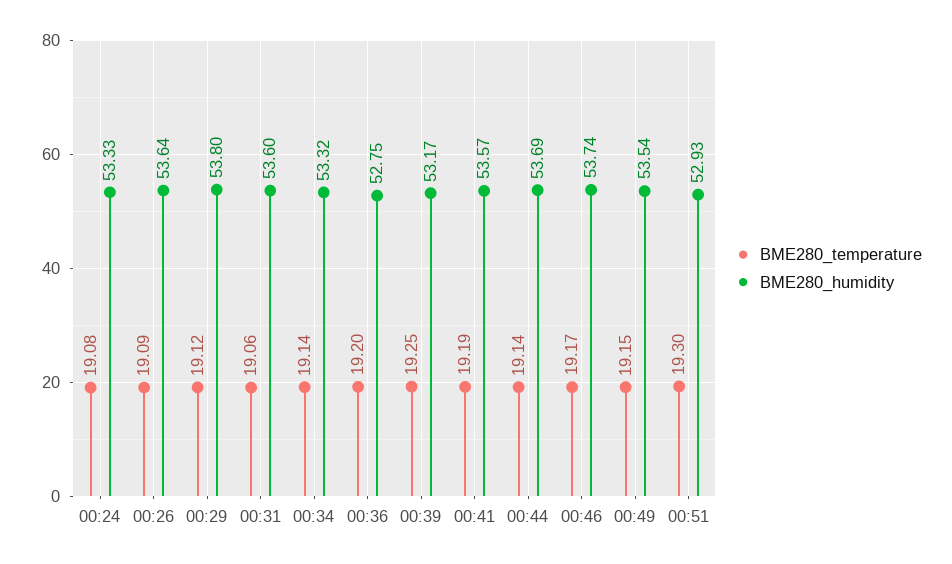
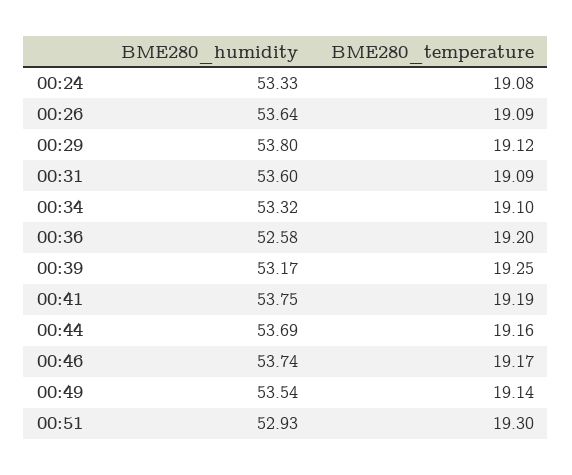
  {
    "BME280_temperature": {
      "00:24": 19.08,
      "00:26": 19.09,
      "00:29": 19.12,
-     "00:31": 19.06,
+     "00:31": 19.09,
-     "00:34": 19.14,
+     "00:34": 19.1,
      "00:36": 19.2,
      "00:39": 19.25,
      "00:41": 19.19,
-     "00:44": 19.14,
+     "00:44": 19.16,
      "00:46": 19.17,
-     "00:49": 19.15,
+     "00:49": 19.14,
      "00:51": 19.3
    },
    "BME280_humidity": {
      "00:24": 53.33,
      "00:26": 53.64,
      "00:29": 53.8,
      "00:31": 53.6,
      "00:34": 53.32,
-     "00:36": 52.75,
+     "00:36": 52.58,
      "00:39": 53.17,
-     "00:41": 53.57,
+     "00:41": 53.75,
      "00:44": 53.69,
      "00:46": 53.74,
      "00:49": 53.54,
      "00:51": 52.93
    }
  }

